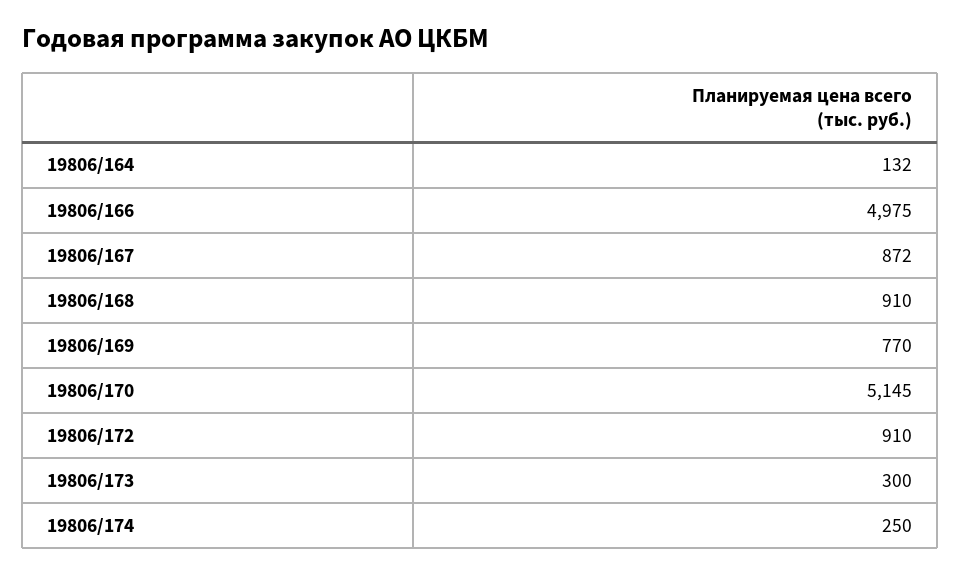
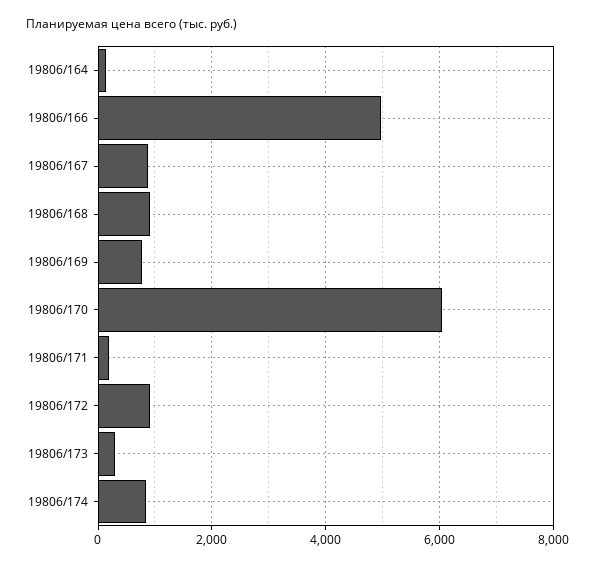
  {
    "19806/164": 132,
    "19806/166": 4975,
    "19806/167": 872,
    "19806/168": 910,
    "19806/169": 770,
-   "19806/170": 5145,
+   "19806/170": 6000,
    "19806/172": 910,
    "19806/173": 300,
-   "19806/174": 250
+   "19806/174": 800,
+   "19806/171": 200
  }

